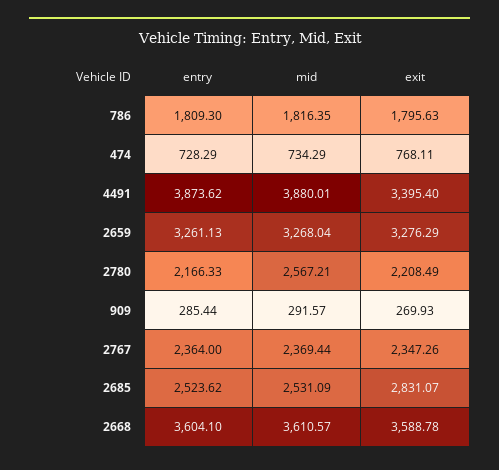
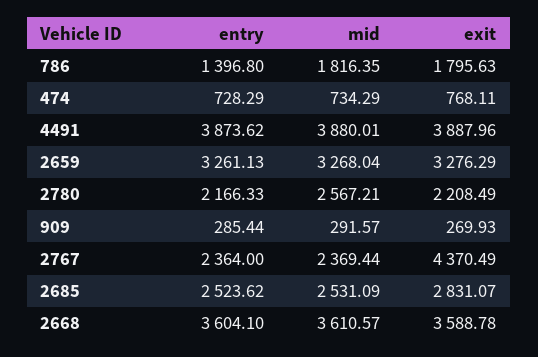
  {
    "entry": {
-     "786": 1809.3,
+     "786": 1396.8,
      "474": 728.29,
      "4491": 3873.62,
      "2659": 3261.13,
      "2780": 2166.33,
      "909": 285.44,
      "2767": 2364,
      "2685": 2523.62,
      "2668": 3604.1
    },
    "mid": {
      "786": 1816.35,
      "474": 734.29,
      "4491": 3880.01,
      "2659": 3268.04,
      "2780": 2567.21,
      "909": 291.57,
      "2767": 2369.44,
      "2685": 2531.09,
      "2668": 3610.57
    },
    "exit": {
      "786": 1795.63,
      "474": 768.11,
-     "4491": 3395.4,
+     "4491": 3887.96,
      "2659": 3276.29,
      "2780": 2208.49,
      "909": 269.93,
-     "2767": 2347.26,
+     "2767": 4370.49,
      "2685": 2831.07,
      "2668": 3588.78
    }
  }

